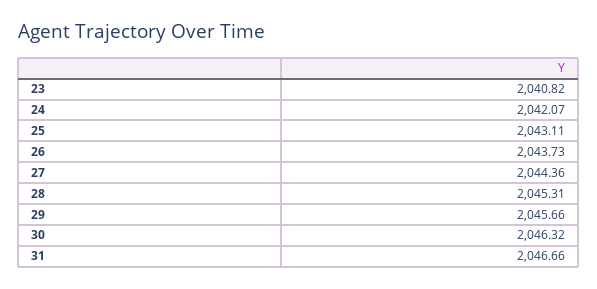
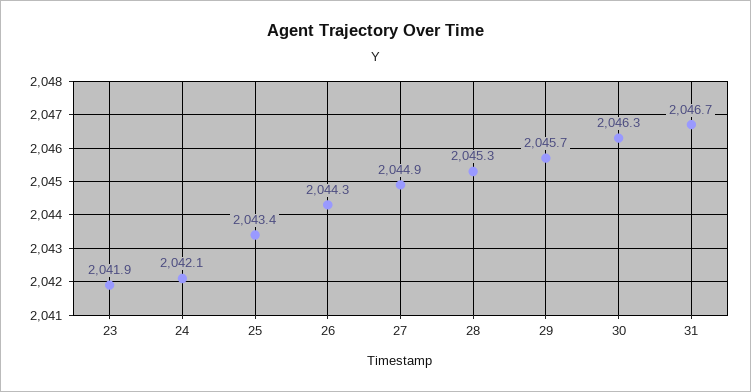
  {
-   "23": 2040.82,
+   "23": 2041.9,
    "24": 2042.07,
-   "25": 2043.11,
+   "25": 2043.4,
-   "26": 2043.73,
+   "26": 2044.3,
-   "27": 2044.36,
+   "27": 2044.9,
    "28": 2045.31,
    "29": 2045.66,
    "30": 2046.32,
    "31": 2046.66
  }

